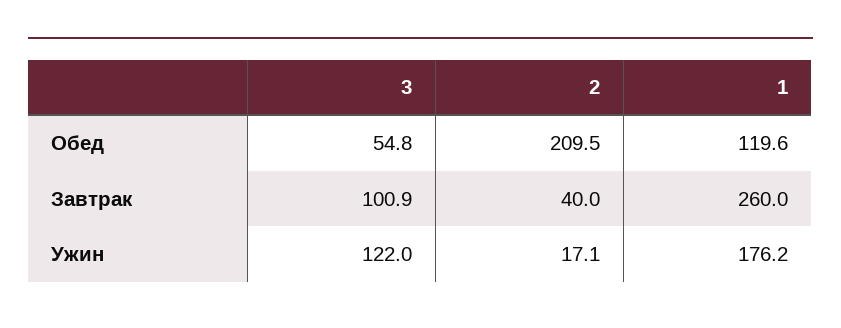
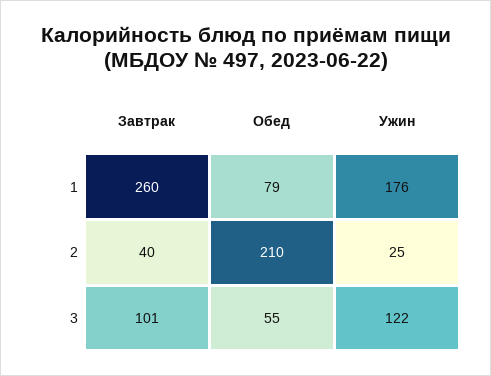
  {
    "3": {
      "Обед": 54.8,
      "Завтрак": 100.9,
      "Ужин": 122
    },
    "2": {
      "Обед": 209.5,
      "Завтрак": 40,
-     "Ужин": 17.1
+     "Ужин": 25
    },
    "1": {
-     "Обед": 119.6,
+     "Обед": 79,
      "Завтрак": 260,
      "Ужин": 176.2
    }
  }

